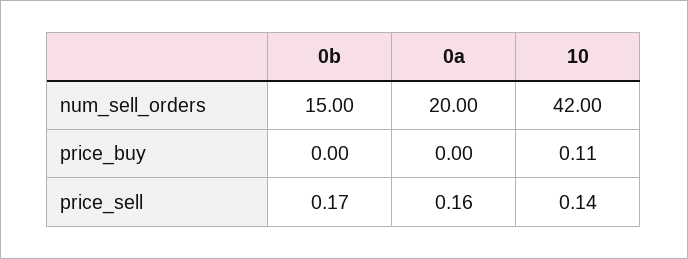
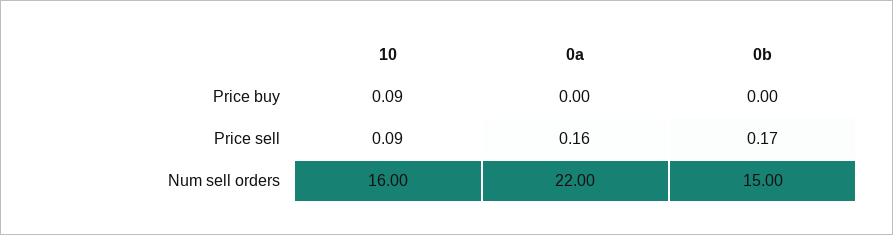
  {
    "0b": {
      "num_sell_orders": 15,
      "price_buy": 0,
      "price_sell": 0.17
    },
    "0a": {
-     "num_sell_orders": 20,
+     "num_sell_orders": 22,
      "price_buy": 0,
      "price_sell": 0.16
    },
    "10": {
-     "num_sell_orders": 42,
+     "num_sell_orders": 16,
-     "price_buy": 0.11,
+     "price_buy": 0.09,
-     "price_sell": 0.14
+     "price_sell": 0.09
    }
  }

